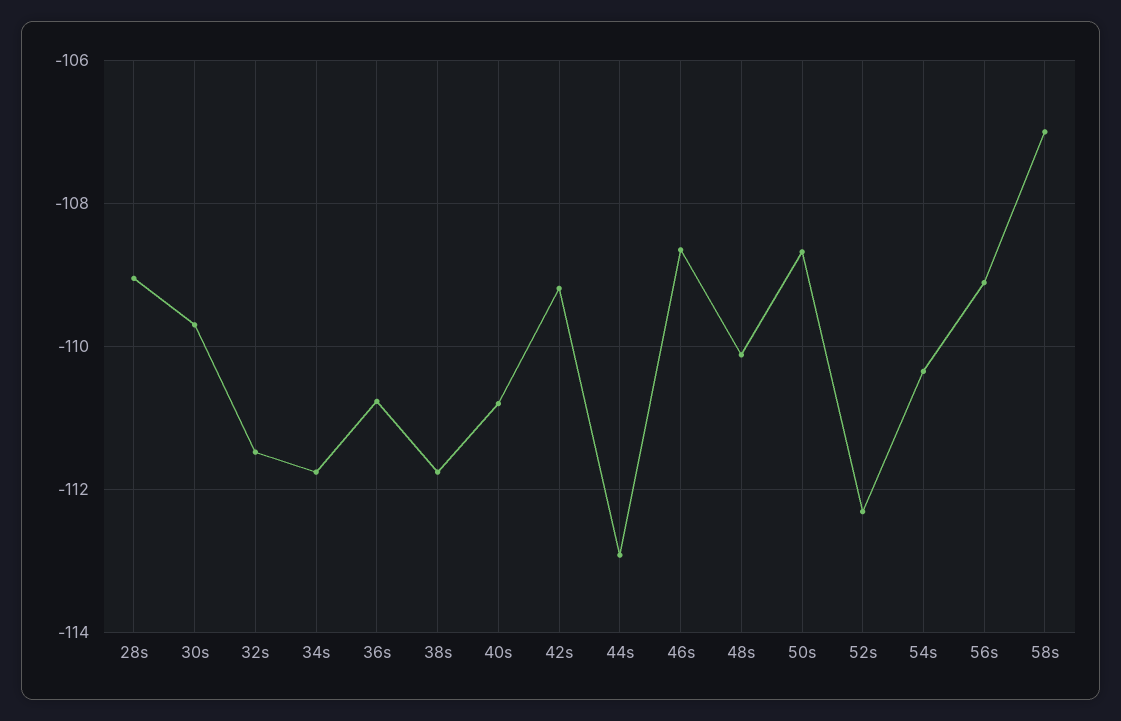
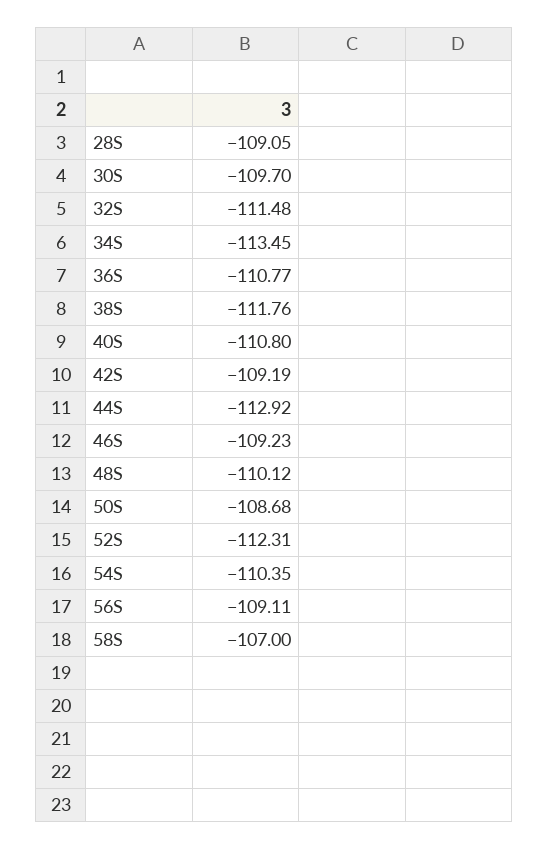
  {
    "28s": -109.05,
    "30s": -109.7,
    "32s": -111.48,
-   "34s": -111.8,
+   "34s": -113.45,
    "36s": -110.77,
    "38s": -111.76,
    "40s": -110.8,
    "42s": -109.19,
    "44s": -112.92,
-   "46s": -108.6,
+   "46s": -109.23,
    "48s": -110.12,
    "50s": -108.68,
    "52s": -112.31,
    "54s": -110.35,
    "56s": -109.11,
    "58s": -107
  }

